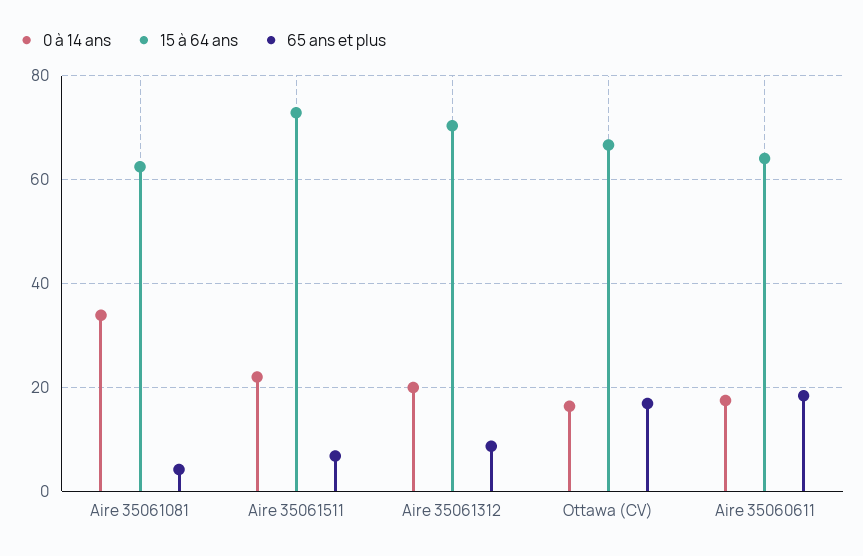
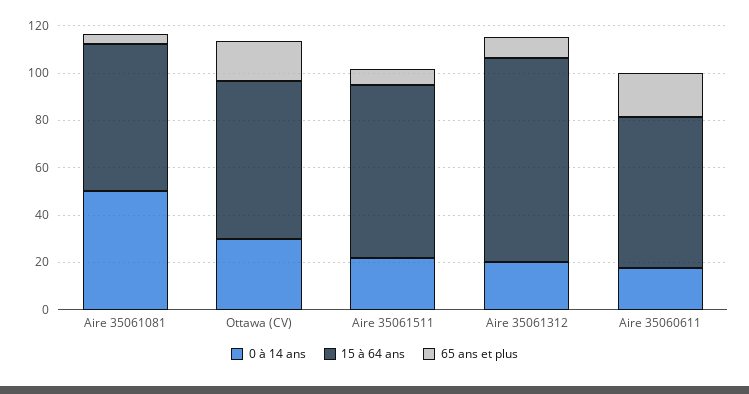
  {
    "0 à 14 ans": {
-     "Aire 35061081": 34,
+     "Aire 35061081": 50,
      "Aire 35061511": 22,
      "Aire 35061312": 20,
-     "Ottawa (CV)": 16,
+     "Ottawa (CV)": 30,
      "Aire 35060611": 18
    },
    "15 à 64 ans": {
      "Aire 35061081": 62,
      "Aire 35061511": 72,
-     "Aire 35061312": 70,
+     "Aire 35061312": 85,
      "Ottawa (CV)": 66,
      "Aire 35060611": 64
    },
    "65 ans et plus": {
      "Aire 35061081": 4,
      "Aire 35061511": 6,
      "Aire 35061312": 8,
      "Ottawa (CV)": 16,
      "Aire 35060611": 18
    }
  }

